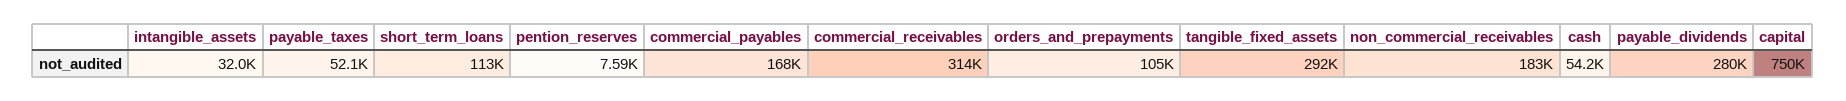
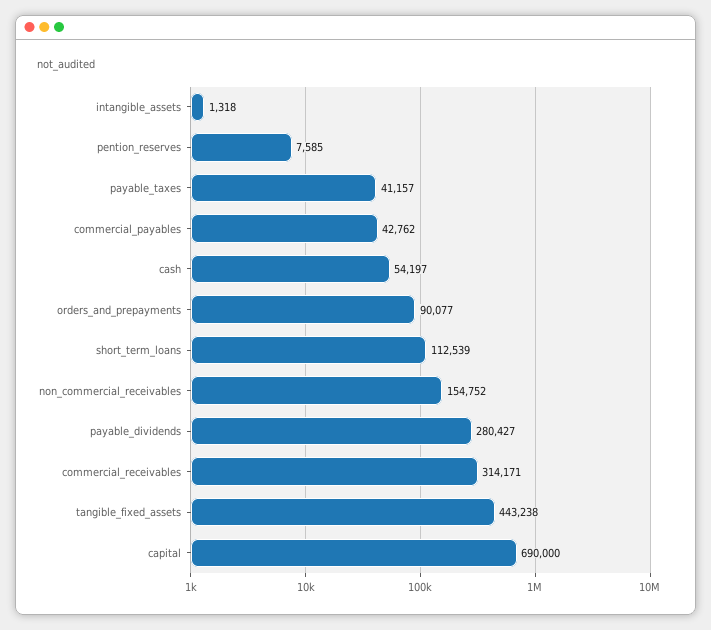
  {
-   "intangible_assets": 32000,
+   "intangible_assets": 1318,
-   "payable_taxes": 52100,
+   "payable_taxes": 41157,
    "short_term_loans": 112539,
    "pention_reserves": 7585,
-   "commercial_payables": 168000,
+   "commercial_payables": 42762,
    "commercial_receivables": 314171,
-   "orders_and_prepayments": 105000,
+   "orders_and_prepayments": 90077,
-   "tangible_fixed_assets": 292000,
+   "tangible_fixed_assets": 443238,
-   "non_commercial_receivables": 183000,
+   "non_commercial_receivables": 154752,
    "cash": 54197,
    "payable_dividends": 280427,
-   "capital": 750000
+   "capital": 690000
  }

